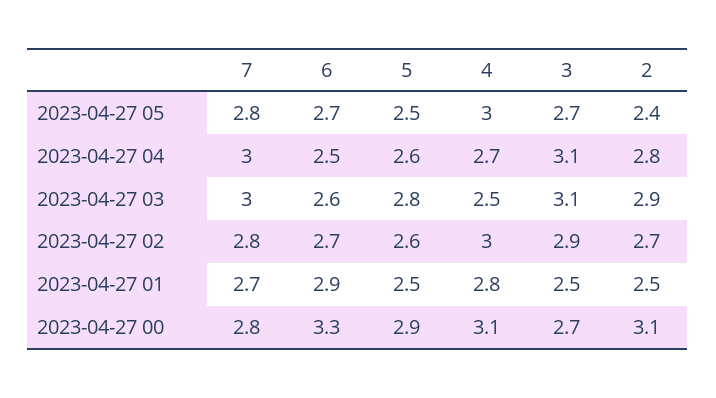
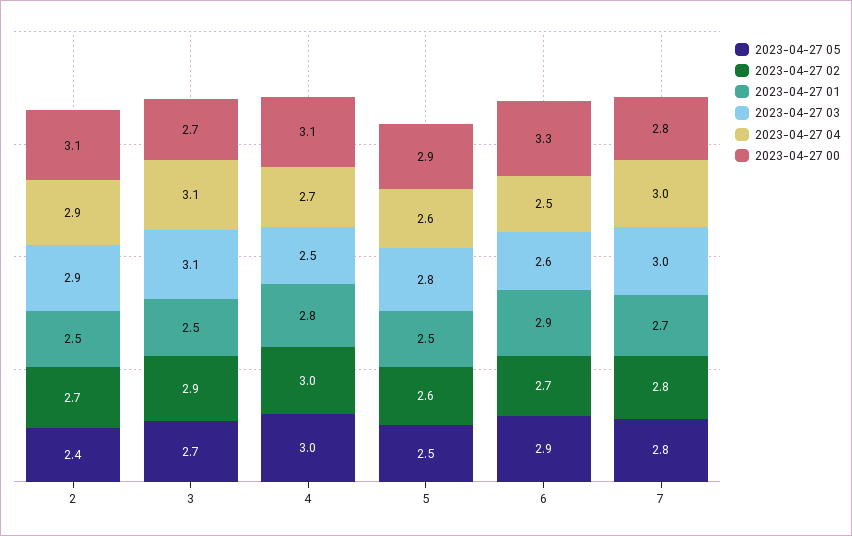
  {
    "2023-04-27 05": {
      "7": 2.8,
-     "6": 2.7,
+     "6": 2.9,
      "5": 2.5,
      "4": 3,
      "3": 2.7,
      "2": 2.4
    },
    "2023-04-27 04": {
      "7": 3,
      "6": 2.5,
      "5": 2.6,
      "4": 2.7,
      "3": 3.1,
-     "2": 2.8
+     "2": 2.9
    },
    "2023-04-27 03": {
      "7": 3,
      "6": 2.6,
      "5": 2.8,
      "4": 2.5,
      "3": 3.1,
      "2": 2.9
    },
    "2023-04-27 02": {
      "7": 2.8,
      "6": 2.7,
      "5": 2.6,
      "4": 3,
      "3": 2.9,
      "2": 2.7
    },
    "2023-04-27 01": {
      "7": 2.7,
      "6": 2.9,
      "5": 2.5,
      "4": 2.8,
      "3": 2.5,
      "2": 2.5
    },
    "2023-04-27 00": {
      "7": 2.8,
      "6": 3.3,
      "5": 2.9,
      "4": 3.1,
      "3": 2.7,
      "2": 3.1
    }
  }

